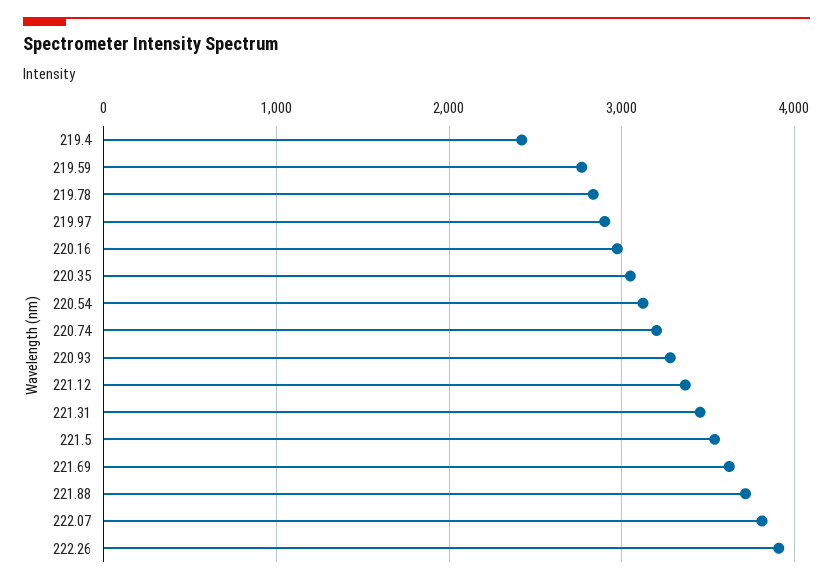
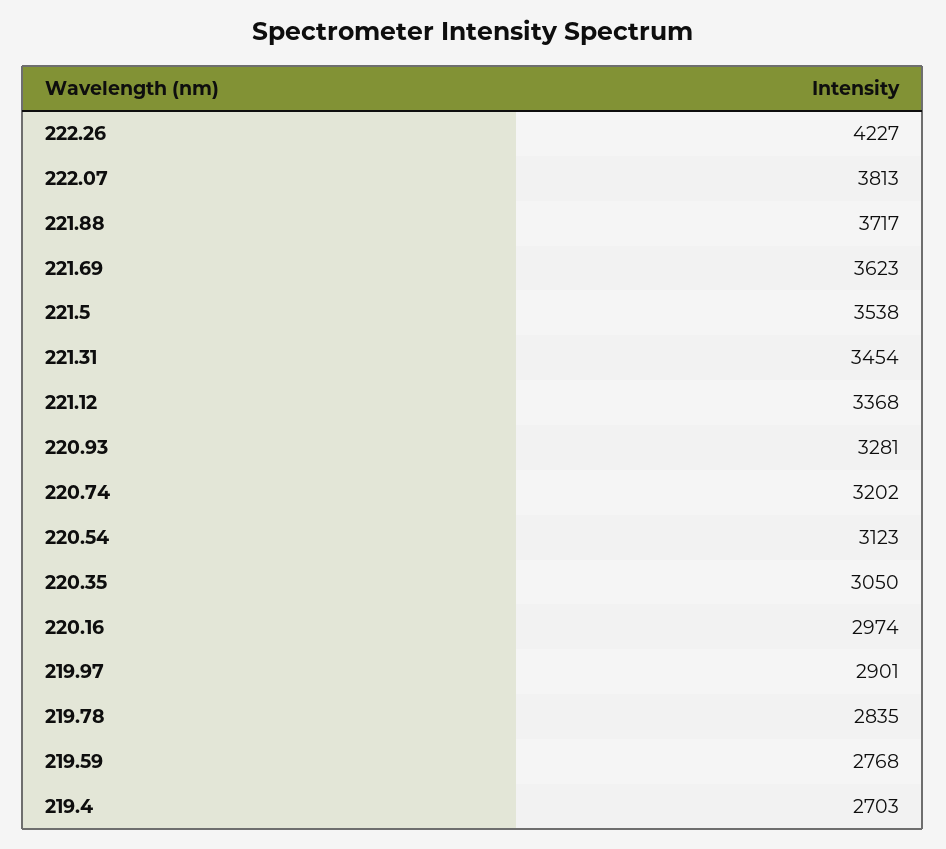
  {
-   "219.4": 2400,
+   "219.4": 2703,
    "219.59": 2768,
    "219.78": 2835,
    "219.97": 2901,
    "220.16": 2974,
    "220.35": 3050,
    "220.54": 3123,
    "220.74": 3202,
    "220.93": 3281,
    "221.12": 3368,
    "221.31": 3454,
    "221.5": 3538,
    "221.69": 3623,
    "221.88": 3717,
    "222.07": 3813,
-   "222.26": 3900
+   "222.26": 4227
  }

